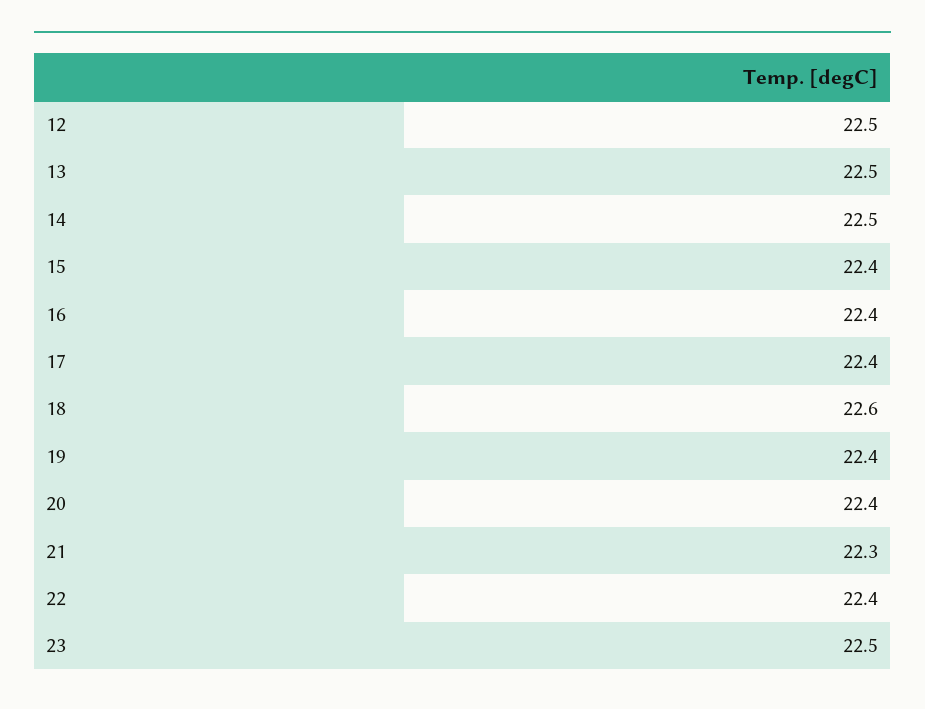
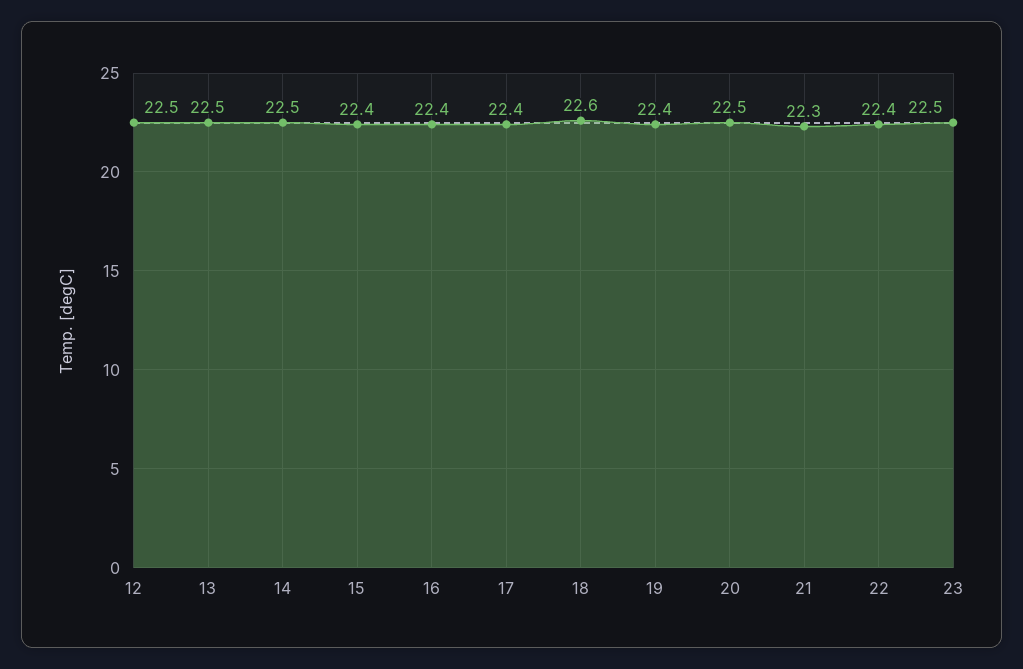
  {
    "12": 22.5,
    "13": 22.5,
    "14": 22.5,
    "15": 22.4,
    "16": 22.4,
    "17": 22.4,
    "18": 22.6,
    "19": 22.4,
-   "20": 22.4,
+   "20": 22.5,
    "21": 22.3,
    "22": 22.4,
    "23": 22.5
  }

